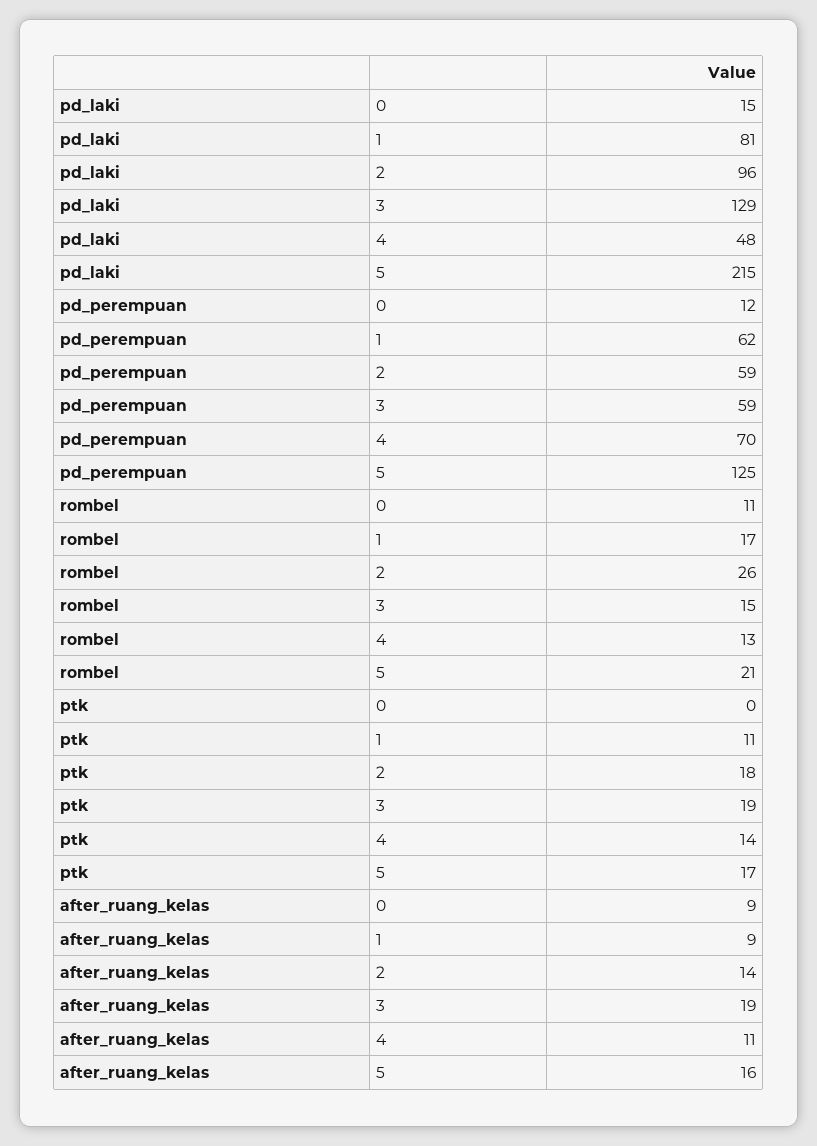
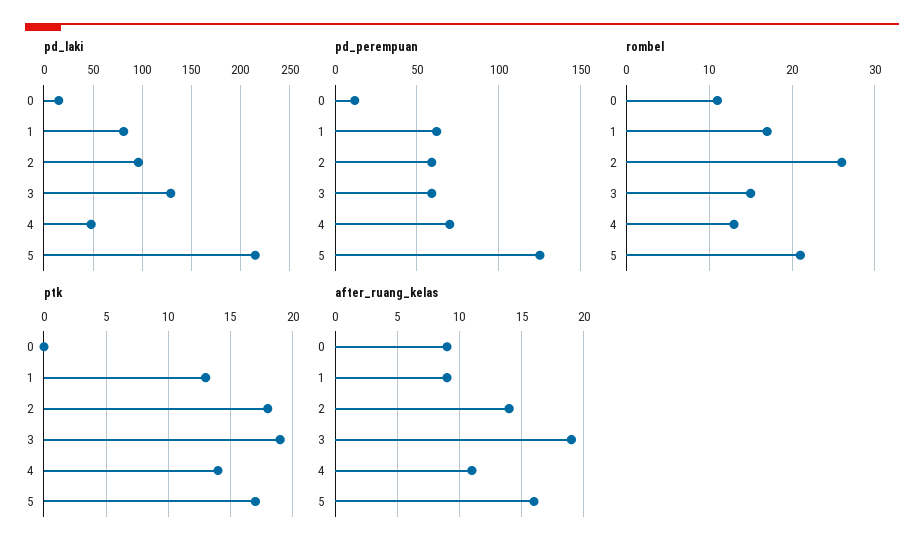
  {
    "pd_laki": {
      "0": 15,
      "1": 81,
      "2": 96,
      "3": 129,
      "4": 48,
      "5": 215
    },
    "pd_perempuan": {
      "0": 12,
      "1": 62,
      "2": 59,
      "3": 59,
      "4": 70,
      "5": 125
    },
    "rombel": {
      "0": 11,
      "1": 17,
      "2": 26,
      "3": 15,
      "4": 13,
      "5": 21
    },
    "ptk": {
      "0": 0,
-     "1": 11,
+     "1": 13,
      "2": 18,
      "3": 19,
      "4": 14,
      "5": 17
    },
    "after_ruang_kelas": {
      "0": 9,
      "1": 9,
      "2": 14,
      "3": 19,
      "4": 11,
      "5": 16
    }
  }

